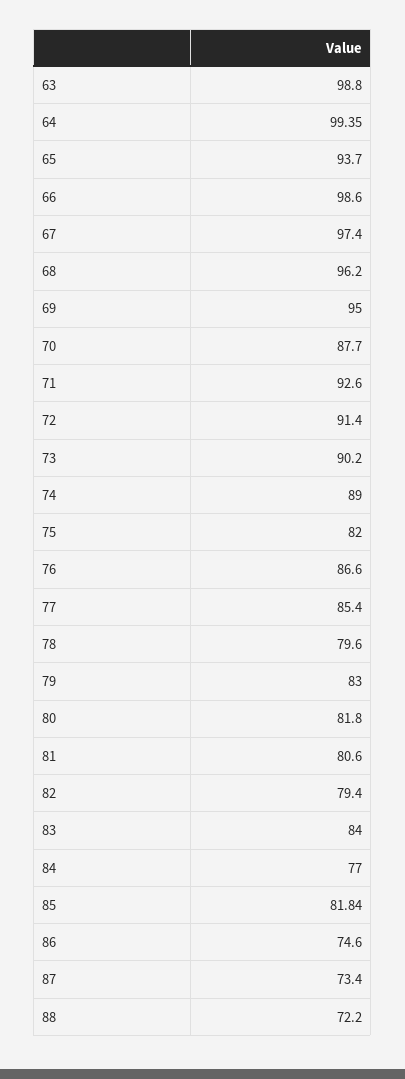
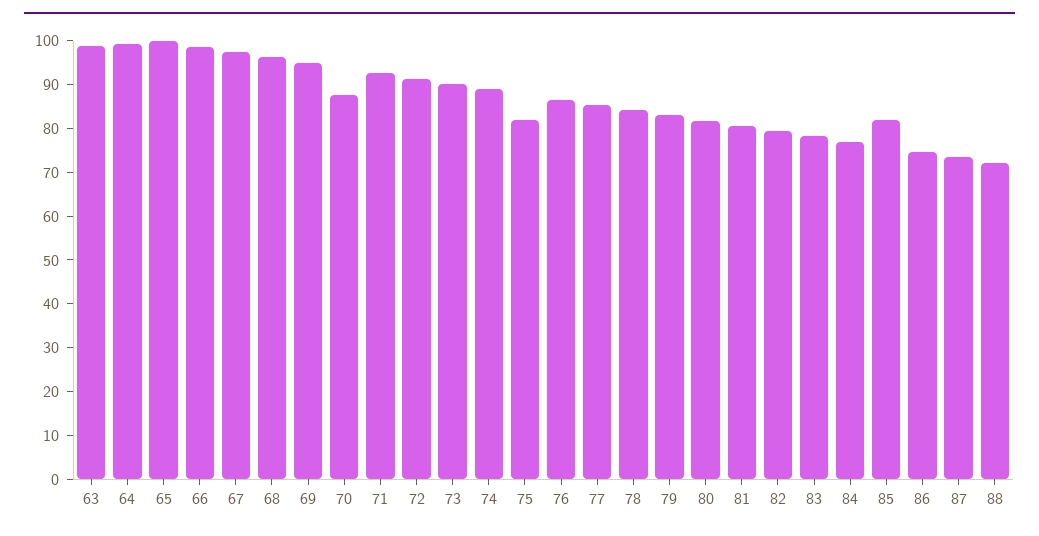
  {
    "63": 98.8,
    "64": 99.35,
-   "65": 93.7,
+   "65": 100,
    "66": 98.6,
    "67": 97.4,
    "68": 96.2,
    "69": 95,
    "70": 87.7,
    "71": 92.6,
    "72": 91.4,
    "73": 90.2,
    "74": 89,
    "75": 82,
    "76": 86.6,
    "77": 85.4,
-   "78": 79.6,
+   "78": 84,
    "79": 83,
    "80": 81.8,
    "81": 80.6,
    "82": 79.4,
-   "83": 84,
+   "83": 78,
    "84": 77,
    "85": 81.84,
    "86": 74.6,
    "87": 73.4,
    "88": 72.2
  }

